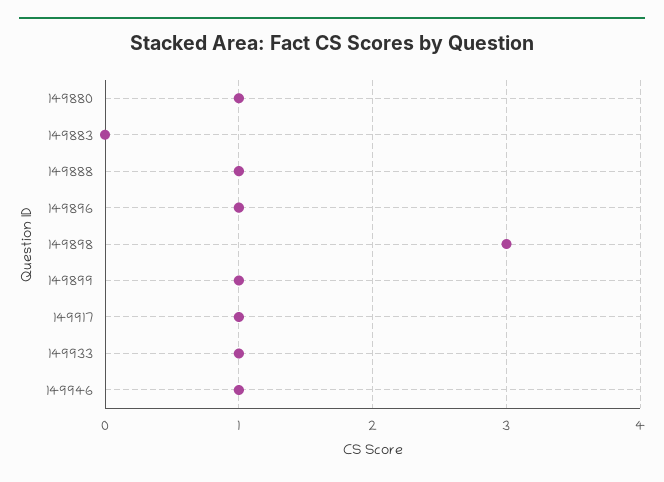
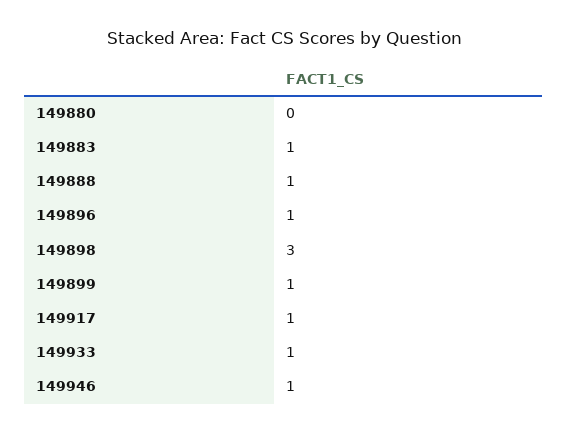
  {
-   "149880": 1,
+   "149880": 0,
-   "149883": 0,
+   "149883": 1,
    "149888": 1,
    "149896": 1,
    "149898": 3,
    "149899": 1,
    "149917": 1,
    "149933": 1,
    "149946": 1
  }

